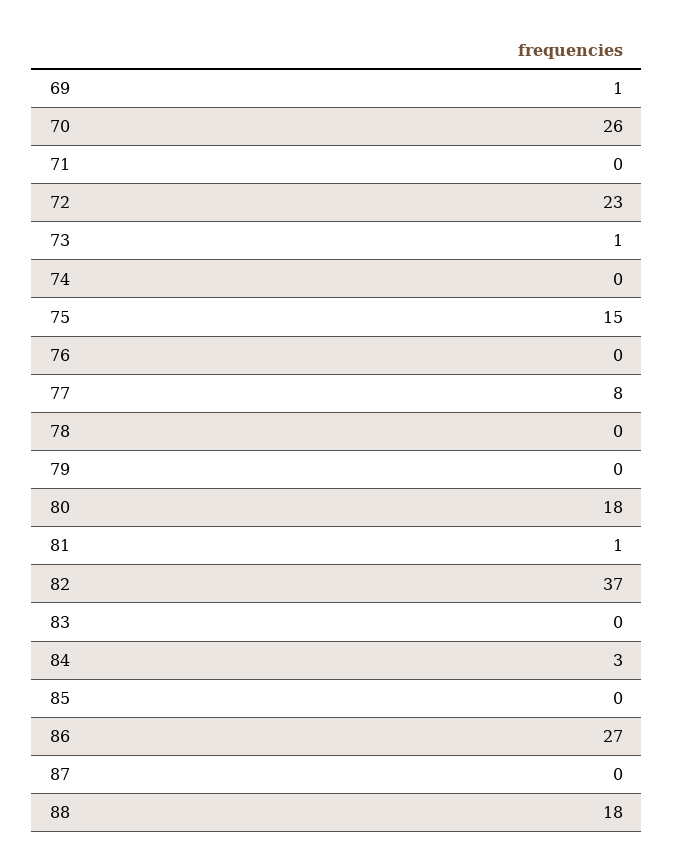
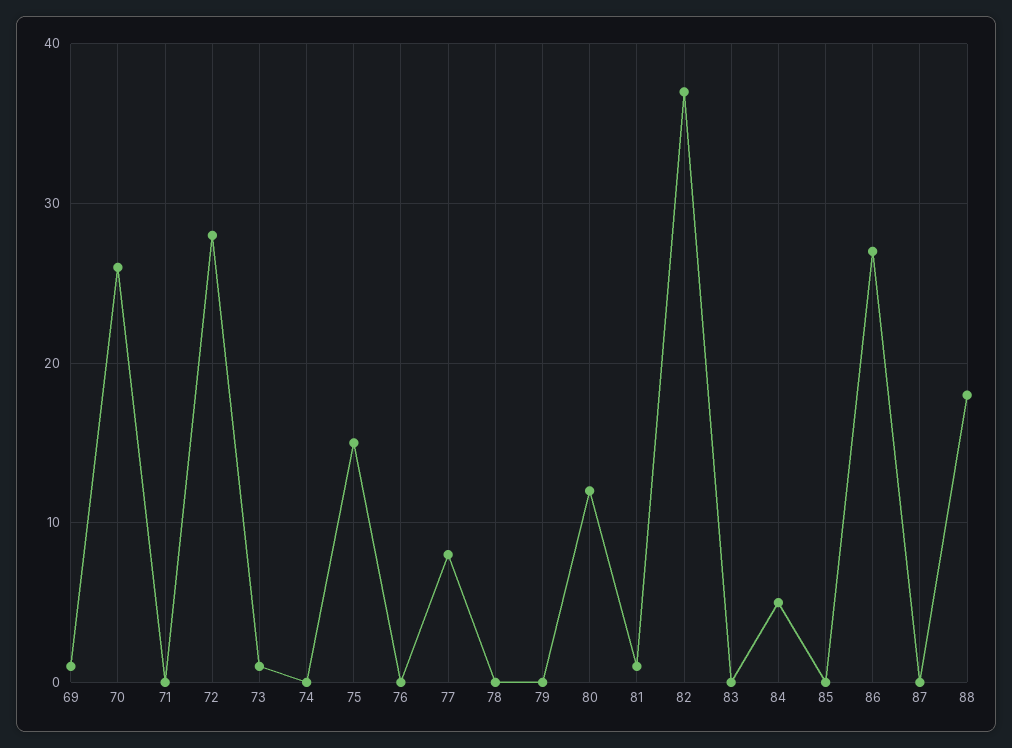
  {
    "69": 1,
    "70": 26,
    "71": 0,
-   "72": 23,
+   "72": 28,
    "73": 1,
    "74": 0,
    "75": 15,
    "76": 0,
    "77": 8,
    "78": 0,
    "79": 0,
-   "80": 18,
+   "80": 12,
    "81": 1,
    "82": 37,
    "83": 0,
-   "84": 3,
+   "84": 5,
    "85": 0,
    "86": 27,
    "87": 0,
    "88": 18
  }

